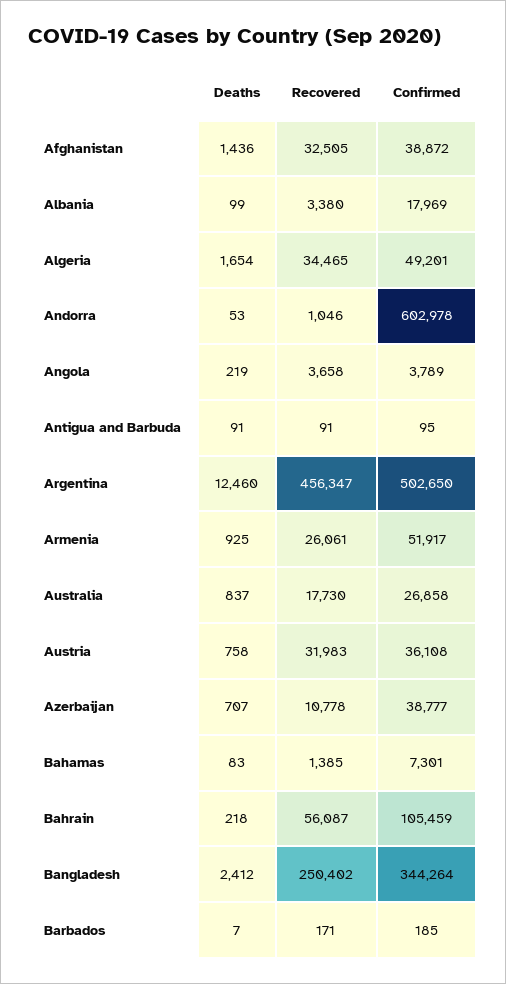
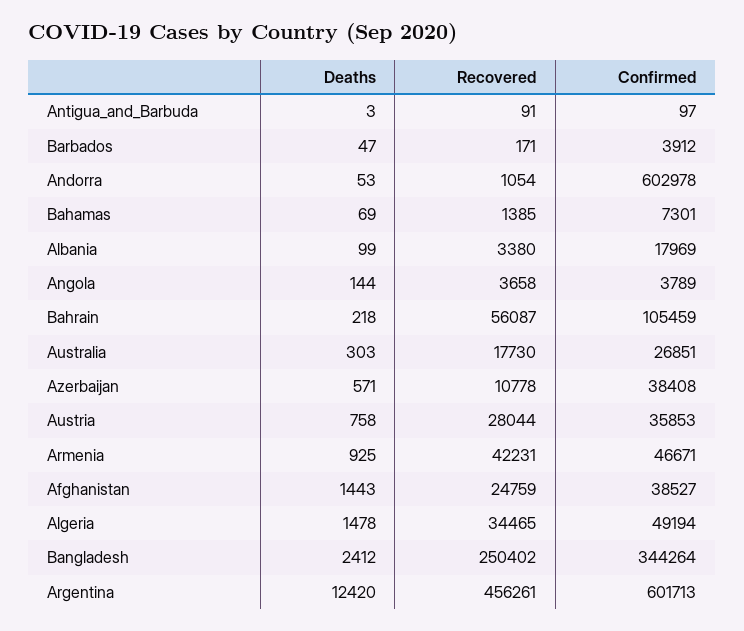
  {
    "Deaths": {
-     "Afghanistan": 1436,
+     "Afghanistan": 1443,
      "Albania": 99,
-     "Algeria": 1654,
+     "Algeria": 1478,
      "Andorra": 53,
-     "Angola": 219,
+     "Angola": 144,
-     "Antigua and Barbuda": 91,
+     "Antigua and Barbuda": 3,
-     "Argentina": 12460,
+     "Argentina": 12420,
      "Armenia": 925,
-     "Australia": 837,
+     "Australia": 303,
      "Austria": 758,
-     "Azerbaijan": 707,
+     "Azerbaijan": 571,
-     "Bahamas": 83,
+     "Bahamas": 69,
      "Bahrain": 218,
      "Bangladesh": 2412,
-     "Barbados": 7
+     "Barbados": 47
    },
    "Recovered": {
-     "Afghanistan": 32505,
+     "Afghanistan": 24759,
      "Albania": 3380,
      "Algeria": 34465,
-     "Andorra": 1046,
+     "Andorra": 1054,
      "Angola": 3658,
      "Antigua and Barbuda": 91,
-     "Argentina": 456347,
+     "Argentina": 456261,
-     "Armenia": 26061,
+     "Armenia": 42231,
      "Australia": 17730,
-     "Austria": 31983,
+     "Austria": 28044,
      "Azerbaijan": 10778,
      "Bahamas": 1385,
      "Bahrain": 56087,
      "Bangladesh": 250402,
      "Barbados": 171
    },
    "Confirmed": {
-     "Afghanistan": 38872,
+     "Afghanistan": 38527,
      "Albania": 17969,
-     "Algeria": 49201,
+     "Algeria": 49194,
      "Andorra": 602978,
      "Angola": 3789,
-     "Antigua and Barbuda": 95,
+     "Antigua and Barbuda": 97,
-     "Argentina": 502650,
+     "Argentina": 601713,
-     "Armenia": 51917,
+     "Armenia": 46671,
-     "Australia": 26858,
+     "Australia": 26851,
-     "Austria": 36108,
+     "Austria": 35853,
-     "Azerbaijan": 38777,
+     "Azerbaijan": 38408,
      "Bahamas": 7301,
      "Bahrain": 105459,
      "Bangladesh": 344264,
-     "Barbados": 185
+     "Barbados": 3912
    }
  }

